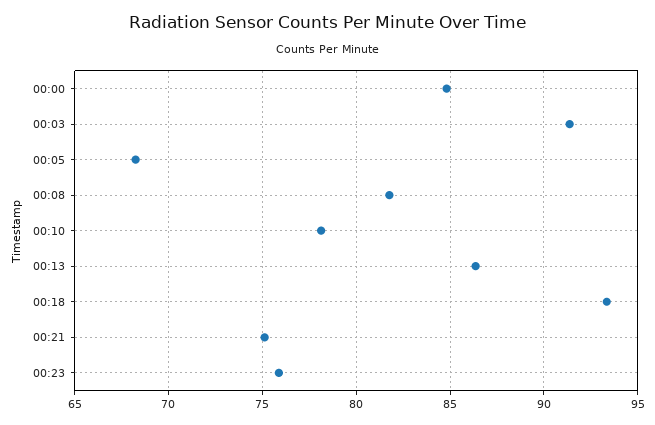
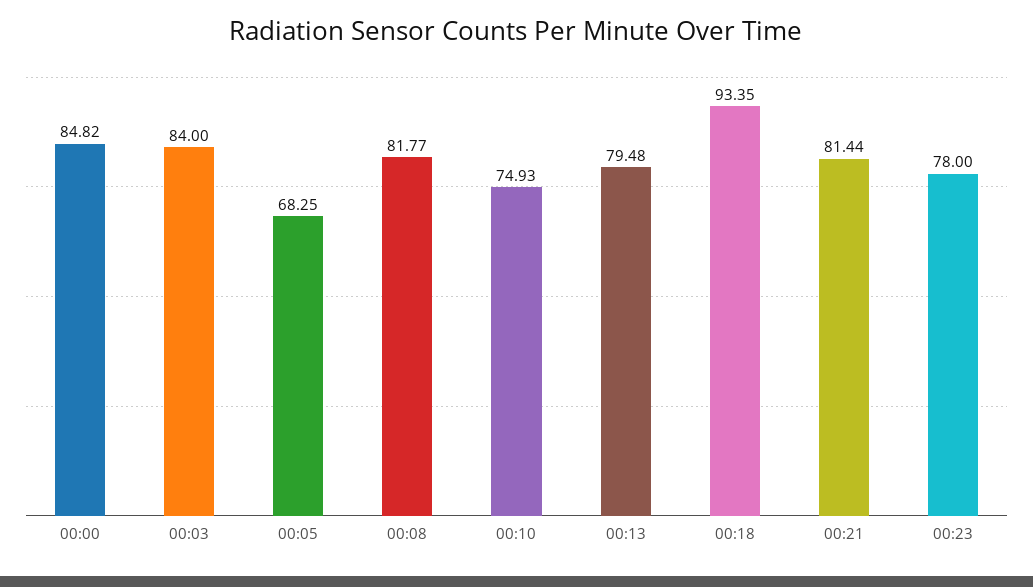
  {
    "00:00": 84.82,
-   "00:03": 91.5,
+   "00:03": 84,
    "00:05": 68.25,
    "00:08": 81.77,
-   "00:10": 78,
+   "00:10": 74.93,
-   "00:13": 86.5,
+   "00:13": 79.48,
    "00:18": 93.35,
-   "00:21": 75,
+   "00:21": 81.44,
-   "00:23": 76
+   "00:23": 78
  }

